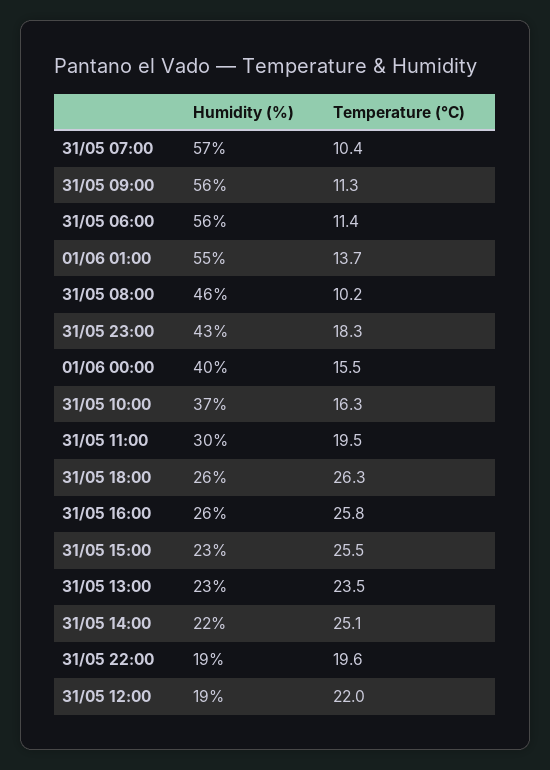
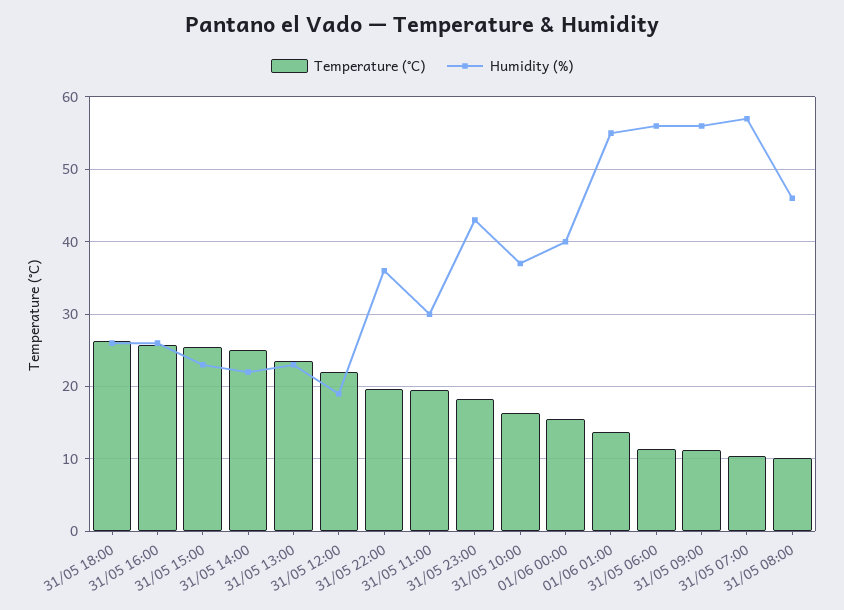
  {
    "Humidity (%)": {
      "31/05 07:00": 57,
      "31/05 09:00": 56,
      "31/05 06:00": 56,
      "01/06 01:00": 55,
      "31/05 08:00": 46,
      "31/05 23:00": 43,
      "01/06 00:00": 40,
      "31/05 10:00": 37,
      "31/05 11:00": 30,
      "31/05 18:00": 26,
      "31/05 16:00": 26,
      "31/05 15:00": 23,
      "31/05 13:00": 23,
      "31/05 14:00": 22,
-     "31/05 22:00": 19,
+     "31/05 22:00": 36,
      "31/05 12:00": 19
    },
    "Temperature (°C)": {
      "31/05 07:00": 10.4,
      "31/05 09:00": 11.3,
      "31/05 06:00": 11.4,
      "01/06 01:00": 13.7,
      "31/05 08:00": 10.2,
      "31/05 23:00": 18.3,
      "01/06 00:00": 15.5,
      "31/05 10:00": 16.3,
      "31/05 11:00": 19.5,
      "31/05 18:00": 26.3,
      "31/05 16:00": 25.8,
      "31/05 15:00": 25.5,
      "31/05 13:00": 23.5,
      "31/05 14:00": 25.1,
      "31/05 22:00": 19.6,
      "31/05 12:00": 22
    }
  }

